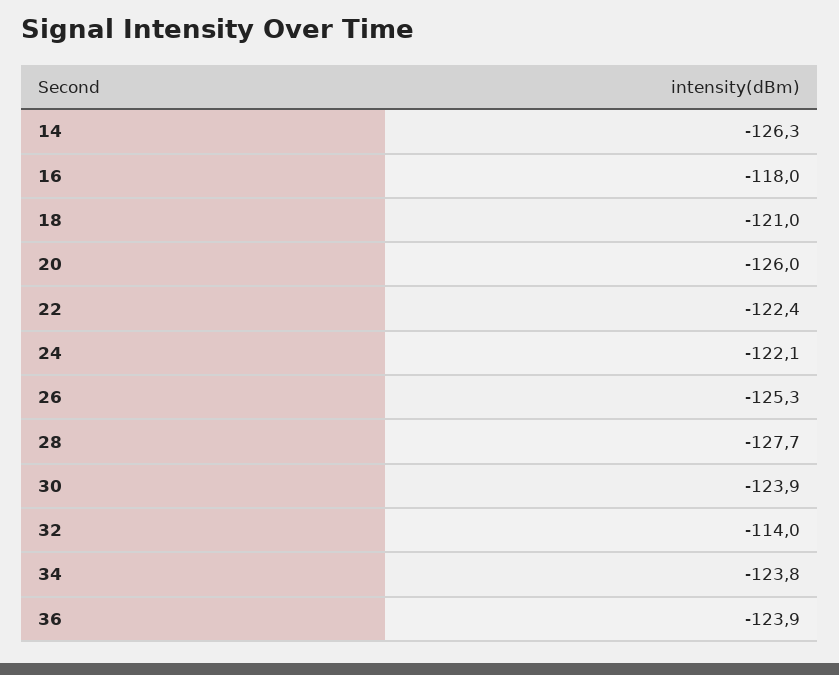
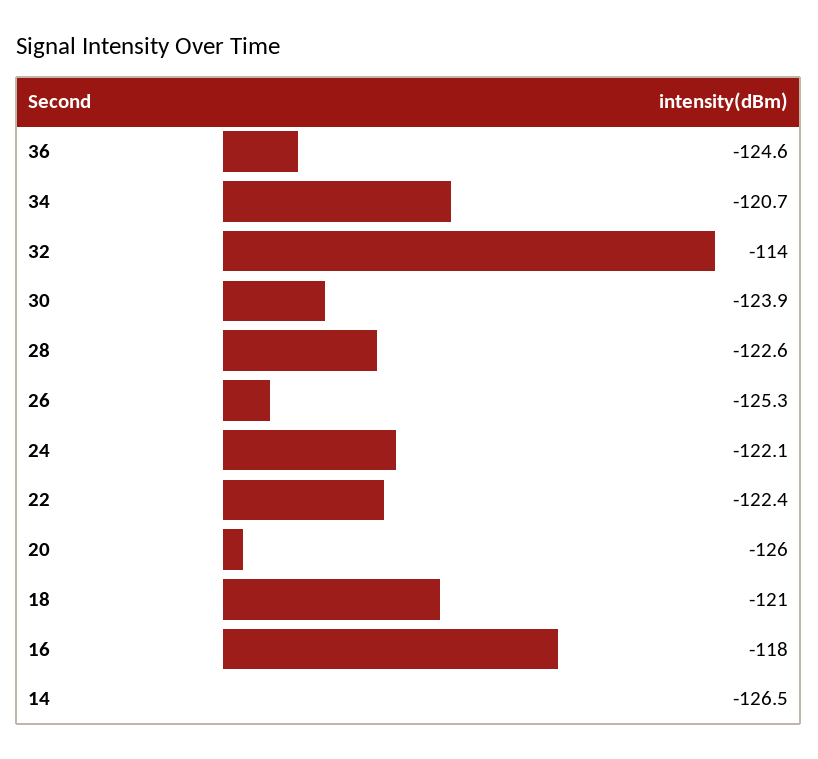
  {
-   "14": -126.3,
+   "14": -126.5,
    "16": -118,
    "18": -121,
    "20": -126,
    "22": -122.4,
    "24": -122.1,
    "26": -125.3,
-   "28": -127.7,
+   "28": -122.6,
    "30": -123.9,
    "32": -114,
-   "34": -123.8,
+   "34": -120.7,
-   "36": -123.9
+   "36": -124.6
  }

